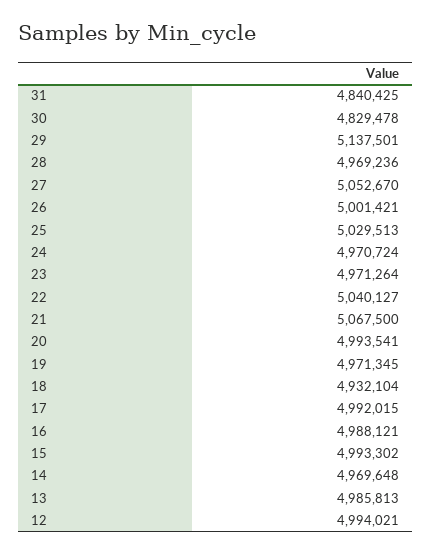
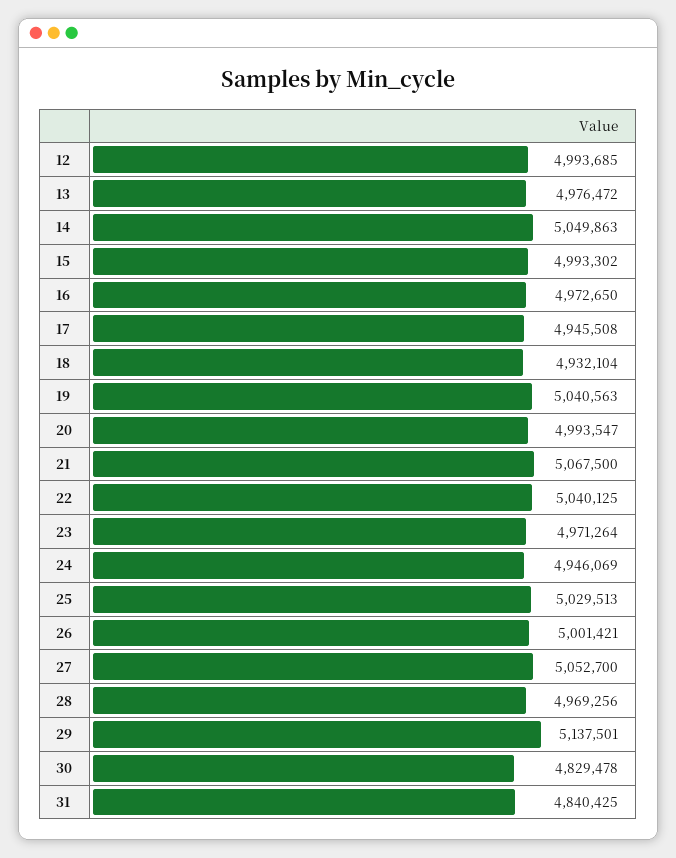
  {
    "31": 4840425,
    "30": 4829478,
    "29": 5137501,
-   "28": 4969236,
+   "28": 4969256,
-   "27": 5052670,
+   "27": 5052700,
    "26": 5001421,
    "25": 5029513,
-   "24": 4970724,
+   "24": 4946069,
    "23": 4971264,
-   "22": 5040127,
+   "22": 5040125,
    "21": 5067500,
-   "20": 4993541,
+   "20": 4993547,
-   "19": 4971345,
+   "19": 5040563,
    "18": 4932104,
-   "17": 4992015,
+   "17": 4945508,
-   "16": 4988121,
+   "16": 4972650,
    "15": 4993302,
-   "14": 4969648,
+   "14": 5049863,
-   "13": 4985813,
+   "13": 4976472,
-   "12": 4994021
+   "12": 4993685
  }

